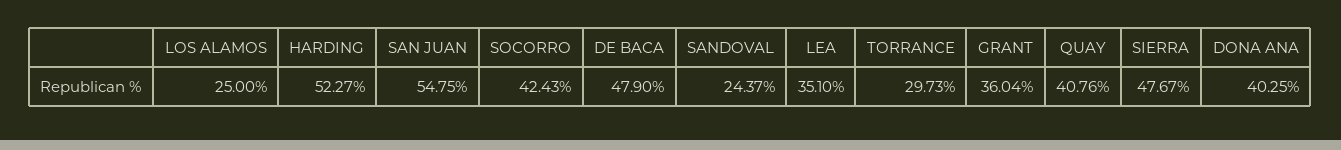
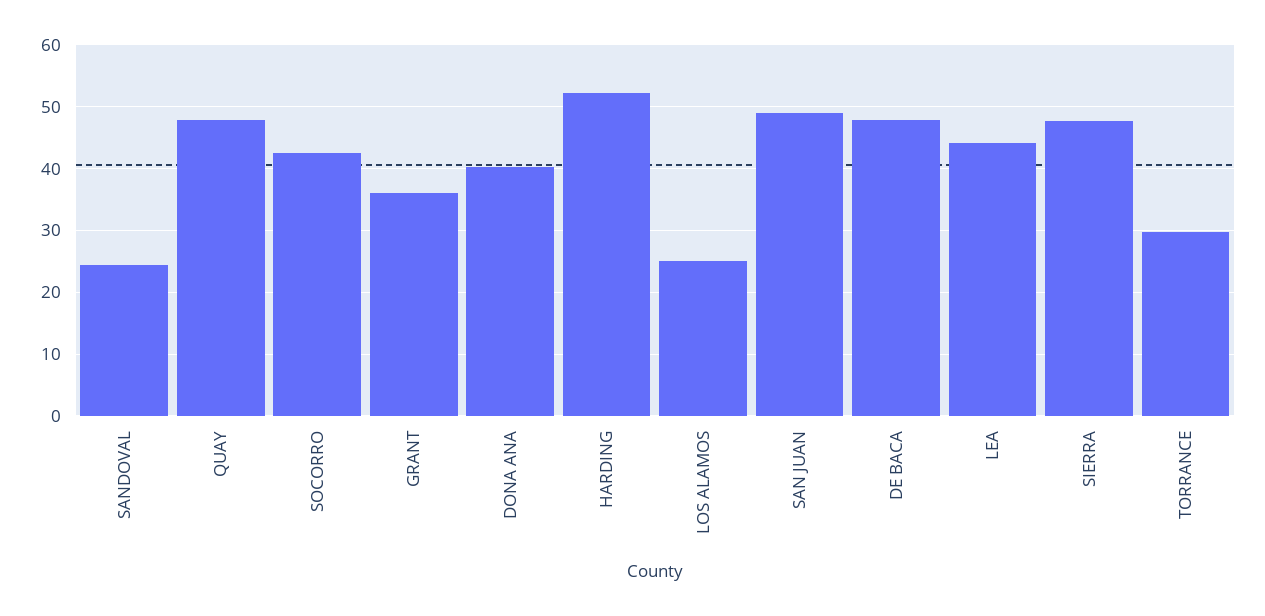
  {
    "LOS ALAMOS": 25,
    "HARDING": 52.27,
-   "SAN JUAN": 54.75,
+   "SAN JUAN": 49,
    "SOCORRO": 42.43,
    "DE BACA": 47.9,
    "SANDOVAL": 24.37,
-   "LEA": 35.1,
+   "LEA": 44,
    "TORRANCE": 29.73,
    "GRANT": 36.04,
-   "QUAY": 40.76,
+   "QUAY": 48,
    "SIERRA": 47.67,
    "DONA ANA": 40.25
  }

